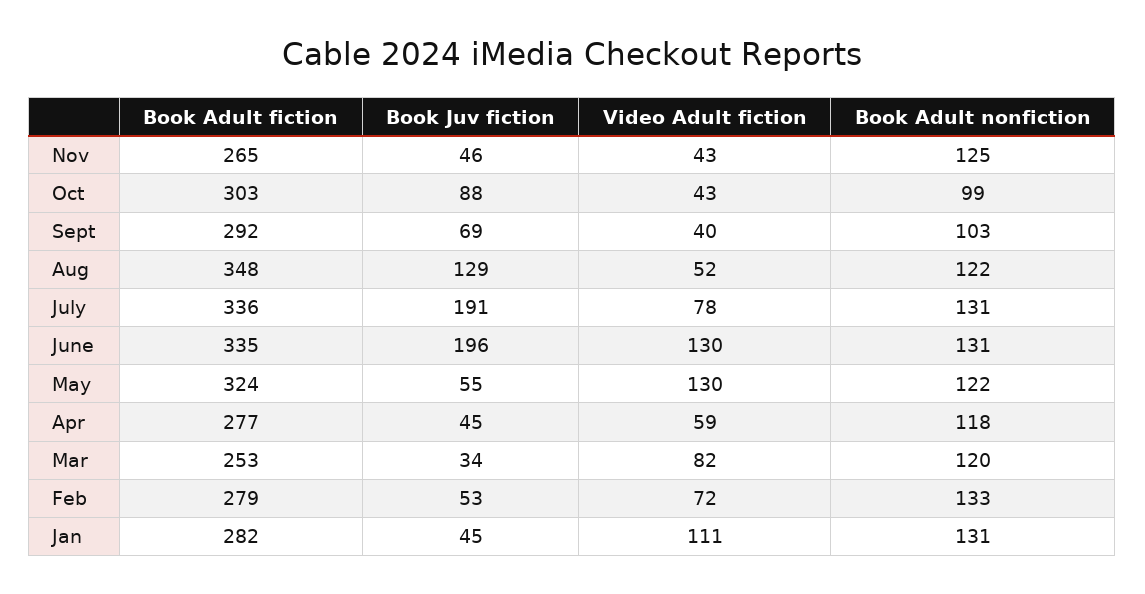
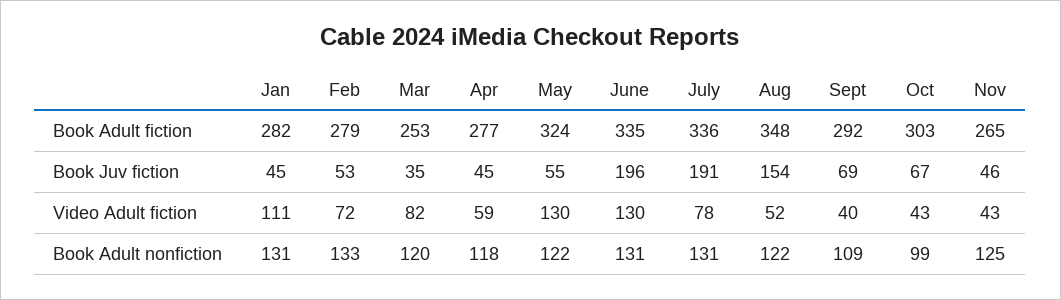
  {
    "Book Adult fiction": {
      "Nov": 265,
      "Oct": 303,
      "Sept": 292,
      "Aug": 348,
      "July": 336,
      "June": 335,
      "May": 324,
      "Apr": 277,
      "Mar": 253,
      "Feb": 279,
      "Jan": 282
    },
    "Book Juv fiction": {
      "Nov": 46,
-     "Oct": 88,
+     "Oct": 67,
      "Sept": 69,
-     "Aug": 129,
+     "Aug": 154,
      "July": 191,
      "June": 196,
      "May": 55,
      "Apr": 45,
-     "Mar": 34,
+     "Mar": 35,
      "Feb": 53,
      "Jan": 45
    },
    "Video Adult fiction": {
      "Nov": 43,
      "Oct": 43,
      "Sept": 40,
      "Aug": 52,
      "July": 78,
      "June": 130,
      "May": 130,
      "Apr": 59,
      "Mar": 82,
      "Feb": 72,
      "Jan": 111
    },
    "Book Adult nonfiction": {
      "Nov": 125,
      "Oct": 99,
-     "Sept": 103,
+     "Sept": 109,
      "Aug": 122,
      "July": 131,
      "June": 131,
      "May": 122,
      "Apr": 118,
      "Mar": 120,
      "Feb": 133,
      "Jan": 131
    }
  }

